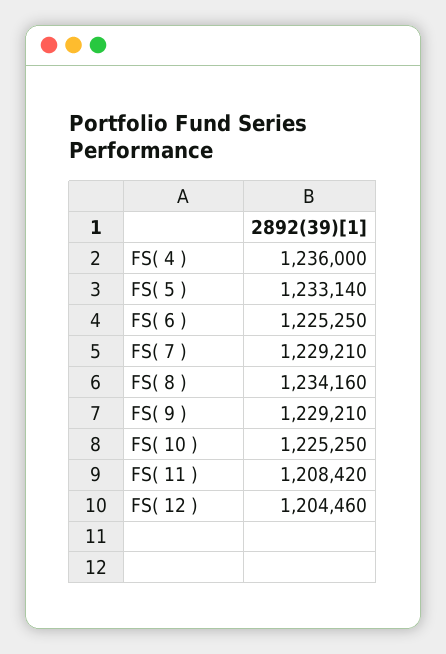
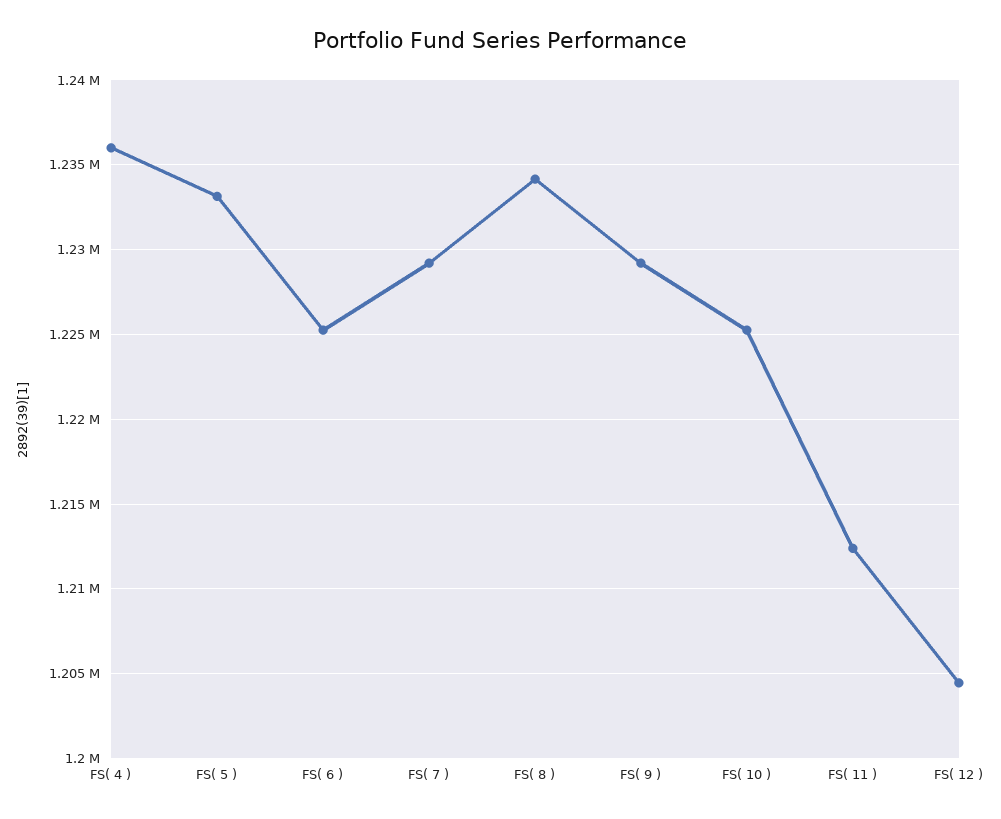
  {
    "FS( 4 )": 1236000,
    "FS( 5 )": 1233140,
    "FS( 6 )": 1225250,
    "FS( 7 )": 1229210,
    "FS( 8 )": 1234160,
    "FS( 9 )": 1229210,
    "FS( 10 )": 1225250,
-   "FS( 11 )": 1208420,
+   "FS( 11 )": 1212500,
    "FS( 12 )": 1204460
  }

